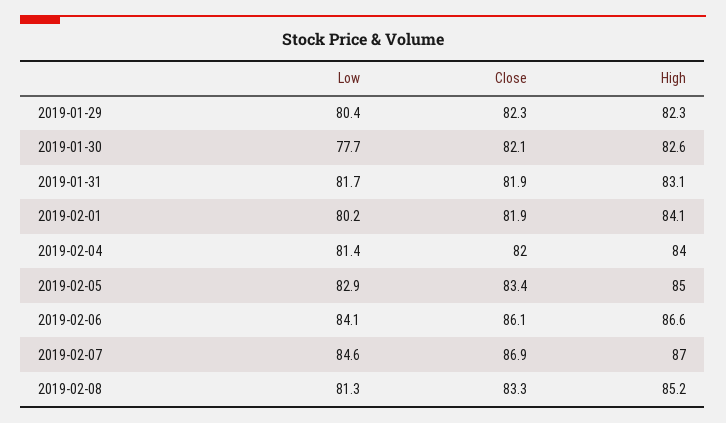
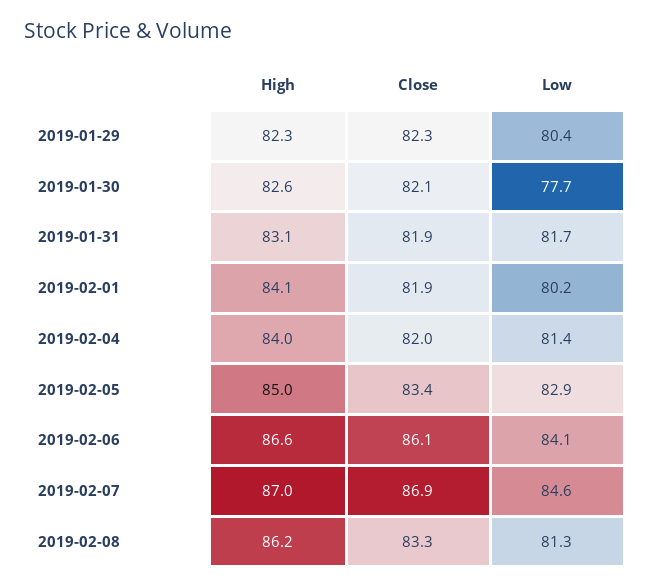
  {
    "Low": {
      "2019-01-29": 80.4,
      "2019-01-30": 77.7,
      "2019-01-31": 81.7,
      "2019-02-01": 80.2,
      "2019-02-04": 81.4,
      "2019-02-05": 82.9,
      "2019-02-06": 84.1,
      "2019-02-07": 84.6,
      "2019-02-08": 81.3
    },
    "Close": {
      "2019-01-29": 82.3,
      "2019-01-30": 82.1,
      "2019-01-31": 81.9,
      "2019-02-01": 81.9,
      "2019-02-04": 82,
      "2019-02-05": 83.4,
      "2019-02-06": 86.1,
      "2019-02-07": 86.9,
      "2019-02-08": 83.3
    },
    "High": {
      "2019-01-29": 82.3,
      "2019-01-30": 82.6,
      "2019-01-31": 83.1,
      "2019-02-01": 84.1,
      "2019-02-04": 84,
      "2019-02-05": 85,
      "2019-02-06": 86.6,
      "2019-02-07": 87,
-     "2019-02-08": 85.2
+     "2019-02-08": 86.2
    }
  }

